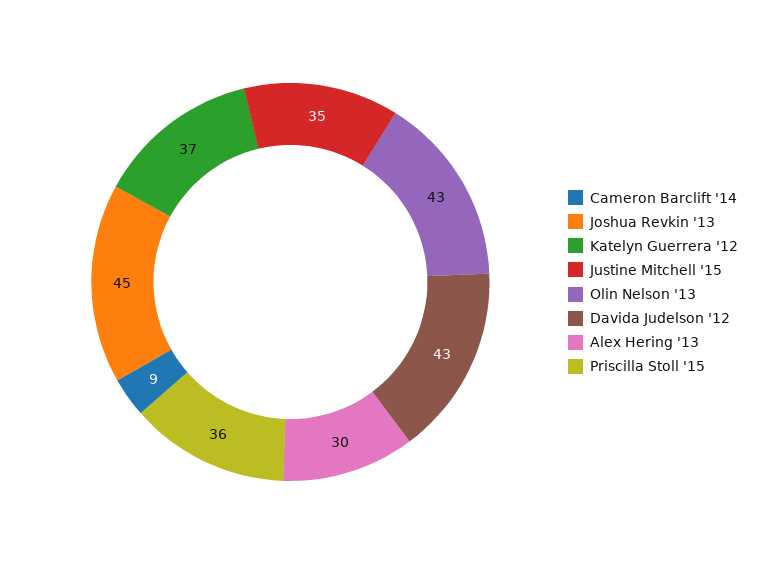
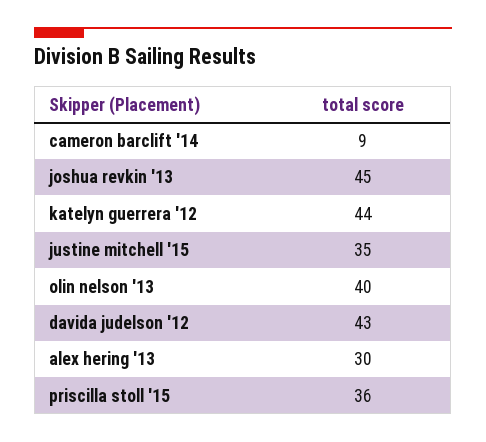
  {
    "Cameron Barclift '14": 9,
    "Joshua Revkin '13": 45,
-   "Katelyn Guerrera '12": 37,
+   "Katelyn Guerrera '12": 44,
    "Justine Mitchell '15": 35,
-   "Olin Nelson '13": 43,
+   "Olin Nelson '13": 40,
    "Davida Judelson '12": 43,
    "Alex Hering '13": 30,
    "Priscilla Stoll '15": 36
  }

